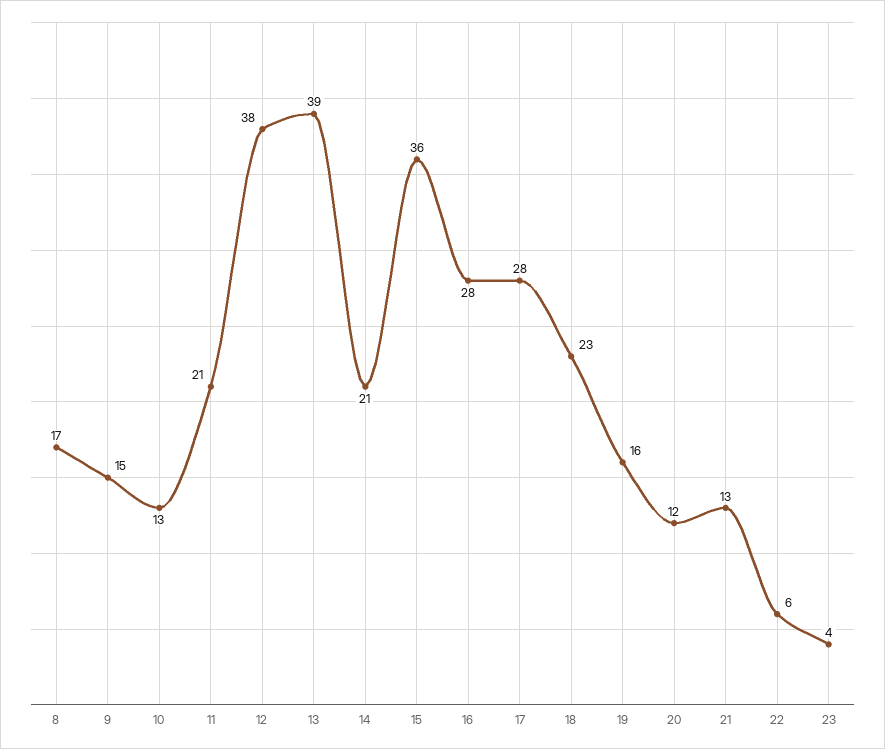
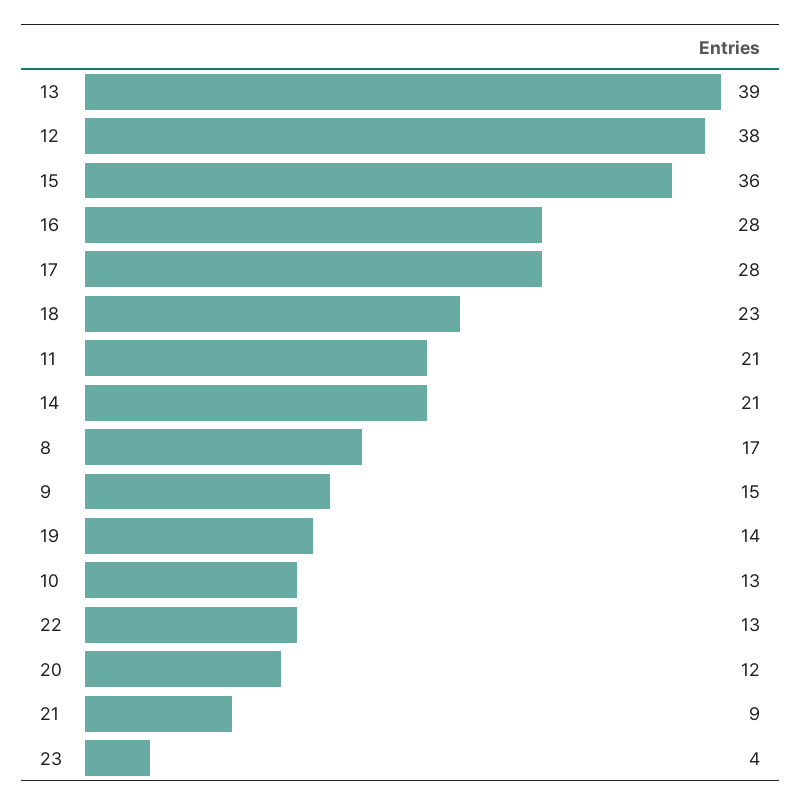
  {
    "8": 17,
    "9": 15,
    "10": 13,
    "11": 21,
    "12": 38,
    "13": 39,
    "14": 21,
    "15": 36,
    "16": 28,
    "17": 28,
    "18": 23,
-   "19": 16,
+   "19": 14,
    "20": 12,
-   "21": 13,
+   "21": 9,
-   "22": 6,
+   "22": 13,
    "23": 4
  }

